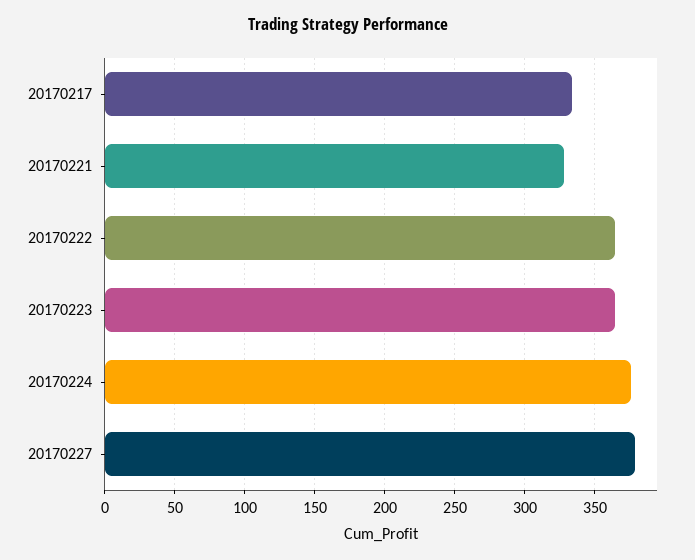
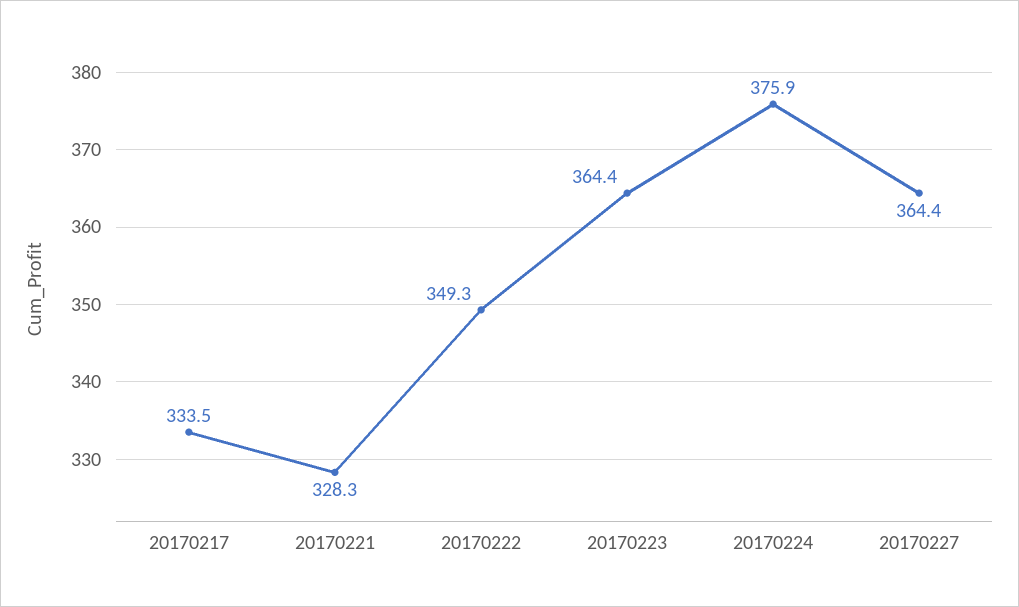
  {
    "20170217": 333.5,
    "20170221": 328.3,
-   "20170222": 365,
+   "20170222": 349.3,
    "20170223": 364.4,
    "20170224": 375.9,
-   "20170227": 380
+   "20170227": 364.4
  }

